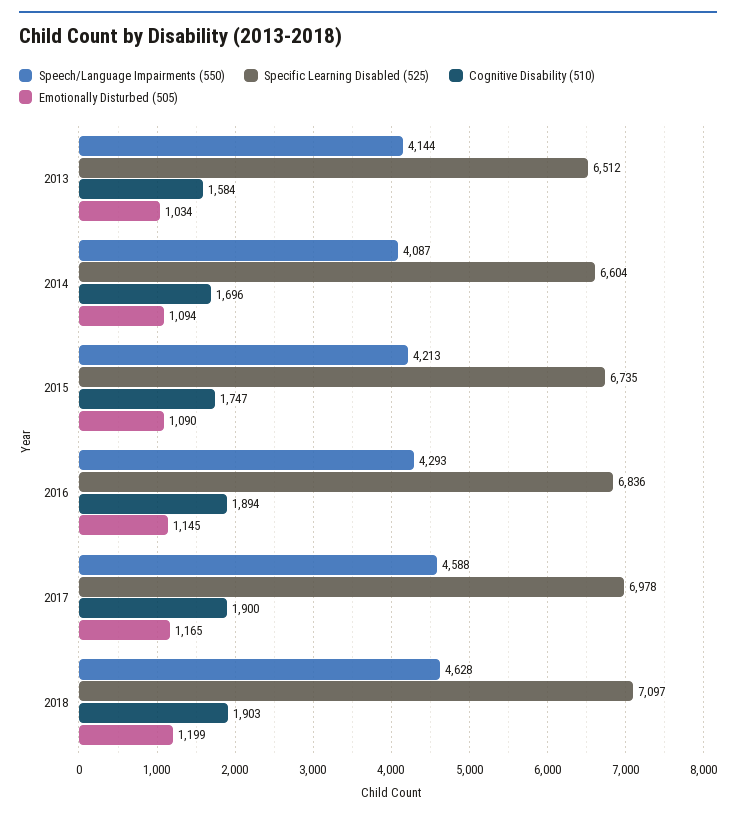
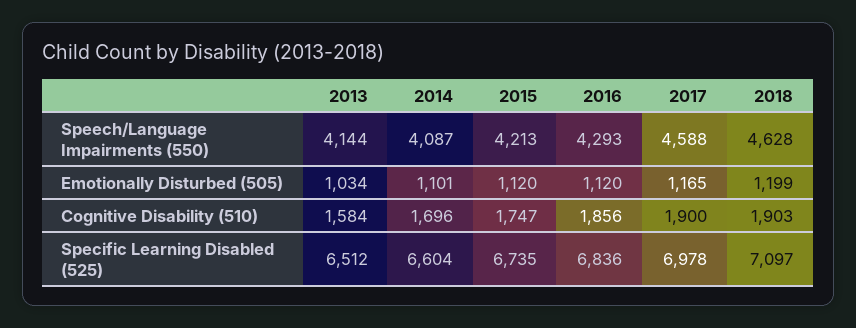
  {
    "Speech/Language Impairments (550)": {
      "2013": 4144,
      "2014": 4087,
      "2015": 4213,
      "2016": 4293,
      "2017": 4588,
      "2018": 4628
    },
    "Specific Learning Disabled (525)": {
      "2013": 6512,
      "2014": 6604,
      "2015": 6735,
      "2016": 6836,
      "2017": 6978,
      "2018": 7097
    },
    "Cognitive Disability (510)": {
      "2013": 1584,
      "2014": 1696,
      "2015": 1747,
-     "2016": 1894,
+     "2016": 1856,
      "2017": 1900,
      "2018": 1903
    },
    "Emotionally Disturbed (505)": {
      "2013": 1034,
-     "2014": 1094,
+     "2014": 1101,
-     "2015": 1090,
+     "2015": 1120,
-     "2016": 1145,
+     "2016": 1120,
      "2017": 1165,
      "2018": 1199
    }
  }

